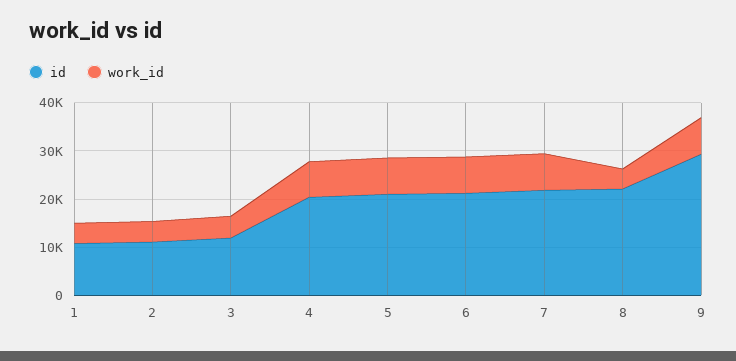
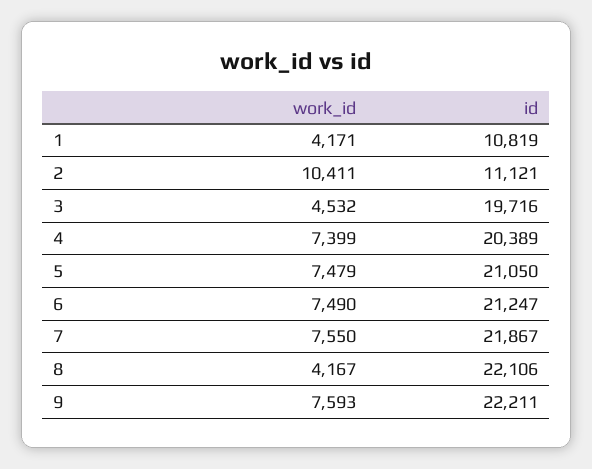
  {
    "id": {
      "1": 10819,
      "2": 11121,
-     "3": 12000,
+     "3": 19716,
      "4": 20389,
      "5": 21050,
      "6": 21247,
      "7": 21867,
      "8": 22106,
-     "9": 30000
+     "9": 22211
    },
    "work_id": {
      "1": 4171,
-     "2": 4000,
+     "2": 10411,
      "3": 4532,
      "4": 7399,
      "5": 7479,
      "6": 7490,
      "7": 7550,
      "8": 4167,
      "9": 7593
    }
  }

